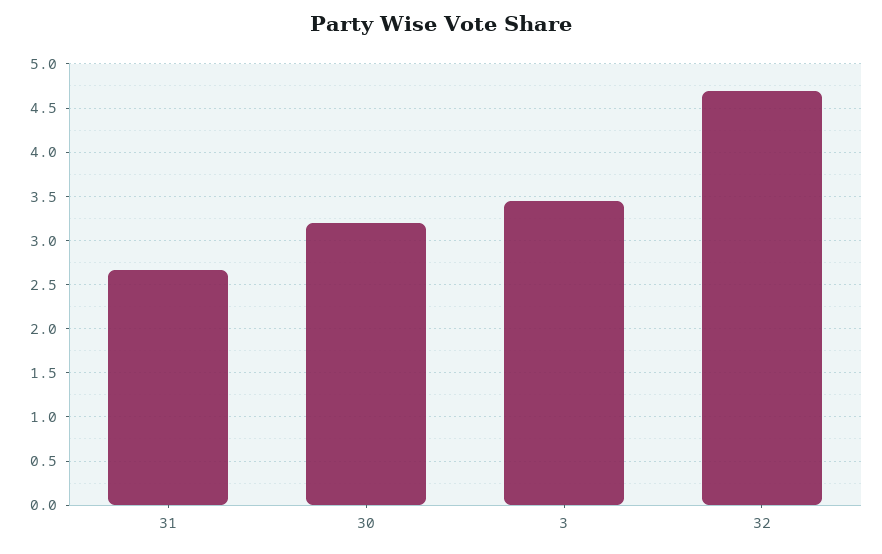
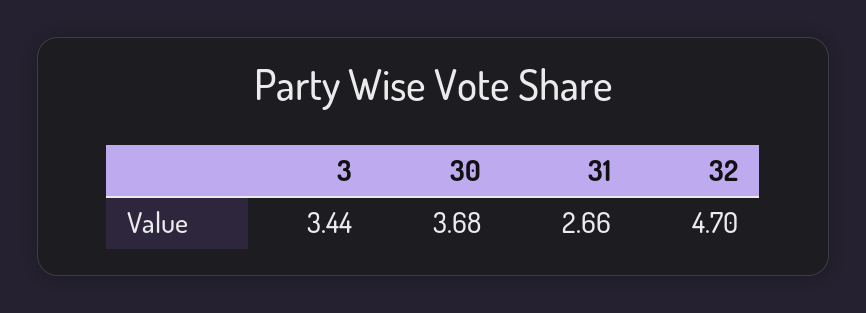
  {
    "31": 2.66,
-   "30": 3.2,
+   "30": 3.68,
    "3": 3.44,
    "32": 4.7
  }

